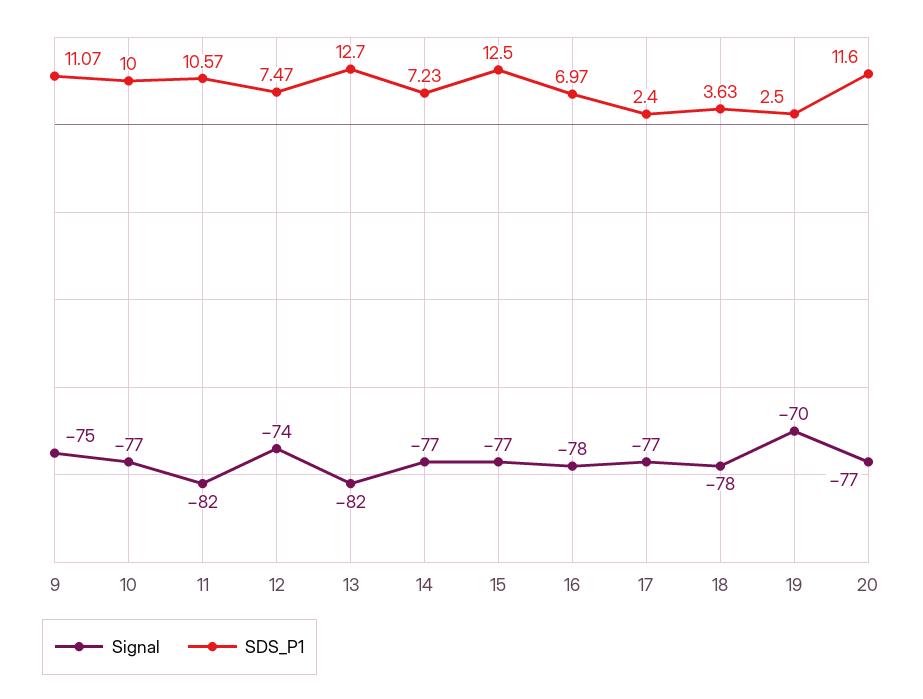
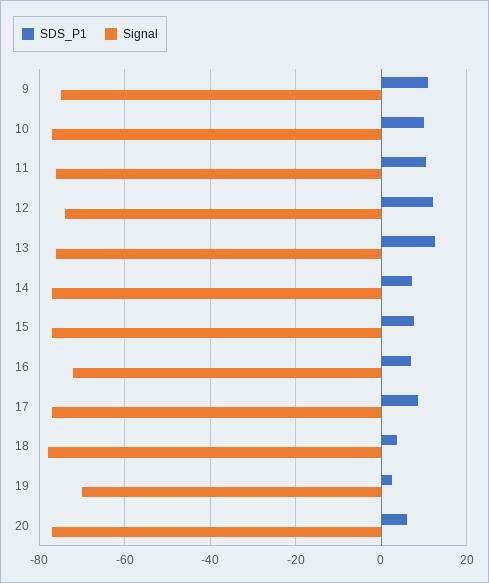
  {
    "Signal": {
      "9": -75,
      "10": -77,
-     "11": -82,
+     "11": -76,
      "12": -74,
-     "13": -82,
+     "13": -76,
      "14": -77,
      "15": -77,
-     "16": -78,
+     "16": -72,
      "17": -77,
      "18": -78,
      "19": -70,
      "20": -77
    },
    "SDS_P1": {
      "9": 11.07,
      "10": 10,
      "11": 10.57,
-     "12": 7.47,
+     "12": 12,
      "13": 12.7,
      "14": 7.23,
-     "15": 12.5,
+     "15": 8,
      "16": 6.97,
-     "17": 2.4,
+     "17": 8,
      "18": 3.63,
      "19": 2.5,
-     "20": 11.6
+     "20": 6
    }
  }

